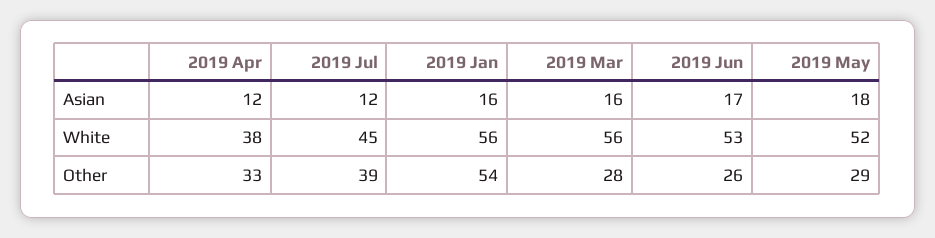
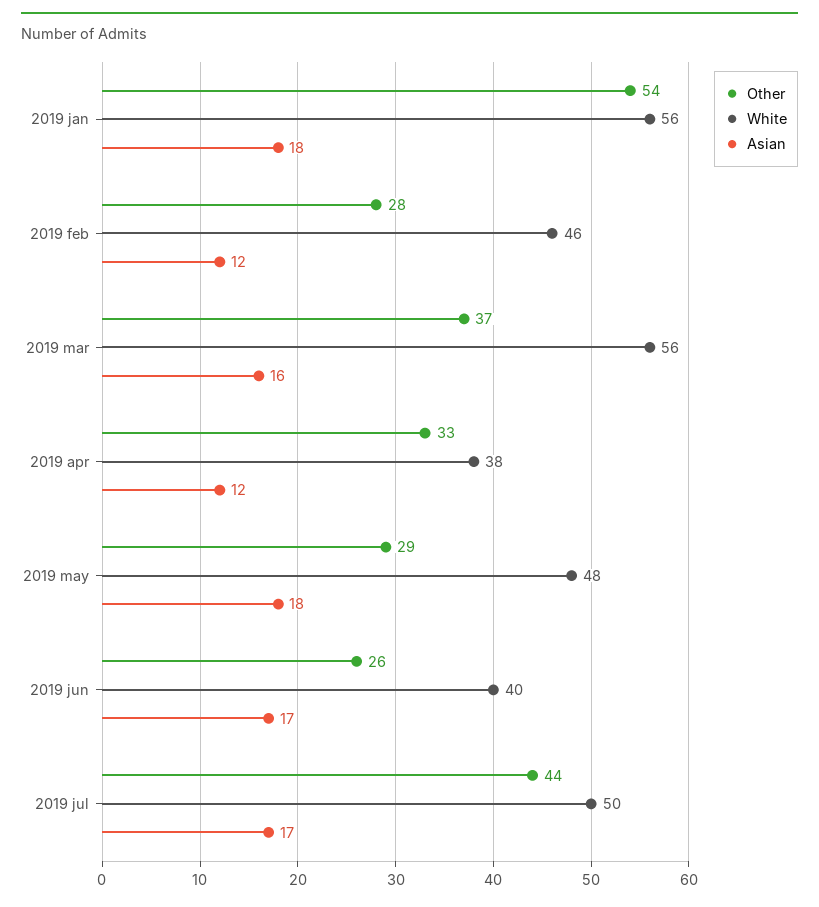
  {
    "Asian": {
      "2019 Apr": 12,
-     "2019 Jul": 12,
+     "2019 Jul": 17,
-     "2019 Jan": 16,
+     "2019 Jan": 18,
      "2019 Mar": 16,
      "2019 Jun": 17,
-     "2019 May": 18
+     "2019 May": 18,
+     "2019 feb": 12
    },
    "White": {
      "2019 Apr": 38,
-     "2019 Jul": 45,
+     "2019 Jul": 50,
      "2019 Jan": 56,
      "2019 Mar": 56,
-     "2019 Jun": 53,
+     "2019 Jun": 40,
-     "2019 May": 52
+     "2019 May": 48,
+     "2019 feb": 46
    },
    "Other": {
      "2019 Apr": 33,
-     "2019 Jul": 39,
+     "2019 Jul": 44,
      "2019 Jan": 54,
-     "2019 Mar": 28,
+     "2019 Mar": 37,
      "2019 Jun": 26,
-     "2019 May": 29
+     "2019 May": 29,
+     "2019 feb": 28
    }
  }

